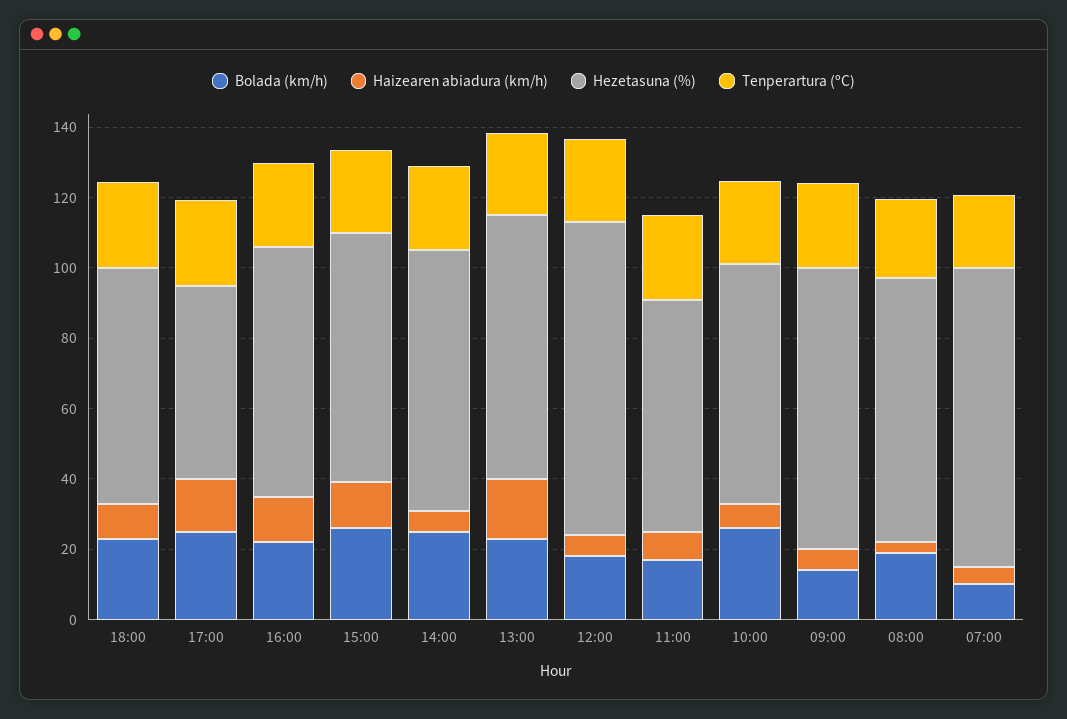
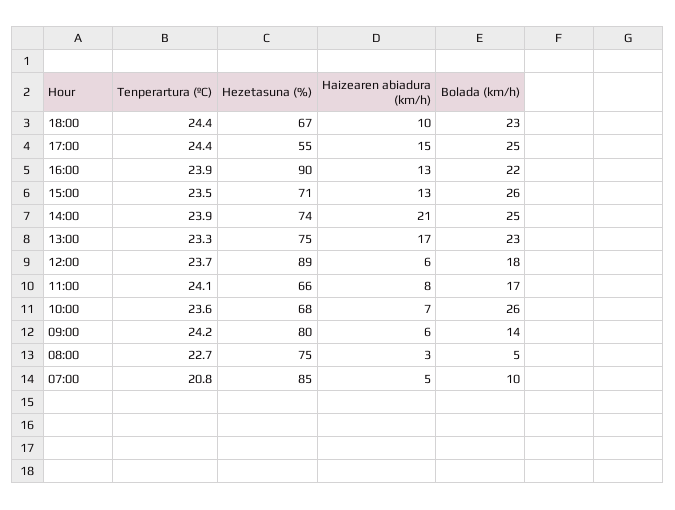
  {
    "Bolada (km/h)": {
      "18:00": 23,
      "17:00": 25,
      "16:00": 22,
      "15:00": 26,
      "14:00": 25,
      "13:00": 23,
      "12:00": 18,
      "11:00": 17,
      "10:00": 26,
      "09:00": 14,
-     "08:00": 20,
+     "08:00": 5,
      "07:00": 10
    },
    "Haizearen abiadura (km/h)": {
      "18:00": 10,
      "17:00": 15,
      "16:00": 13,
      "15:00": 13,
-     "14:00": 5,
+     "14:00": 21,
      "13:00": 17,
      "12:00": 6,
      "11:00": 8,
      "10:00": 7,
      "09:00": 6,
      "08:00": 3,
      "07:00": 5
    },
    "Hezetasuna (%)": {
      "18:00": 67,
      "17:00": 55,
-     "16:00": 70,
+     "16:00": 90,
      "15:00": 71,
      "14:00": 74,
      "13:00": 75,
      "12:00": 89,
      "11:00": 66,
      "10:00": 68,
      "09:00": 80,
      "08:00": 75,
      "07:00": 85
    },
    "Tenperartura (ºC)": {
      "18:00": 24.4,
      "17:00": 24.4,
      "16:00": 23.9,
      "15:00": 23.5,
      "14:00": 23.9,
      "13:00": 23.3,
      "12:00": 23.7,
      "11:00": 24.1,
      "10:00": 23.6,
      "09:00": 24.2,
      "08:00": 22.7,
      "07:00": 20.8
    }
  }

